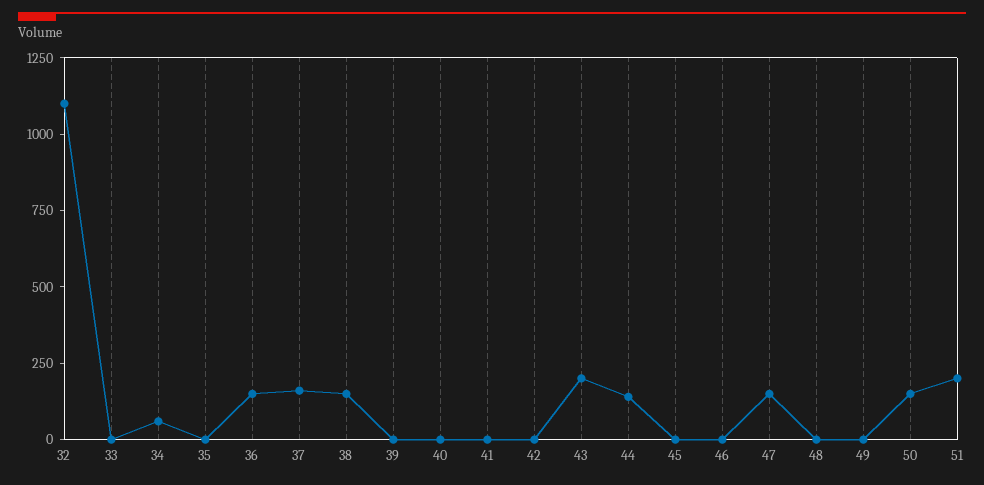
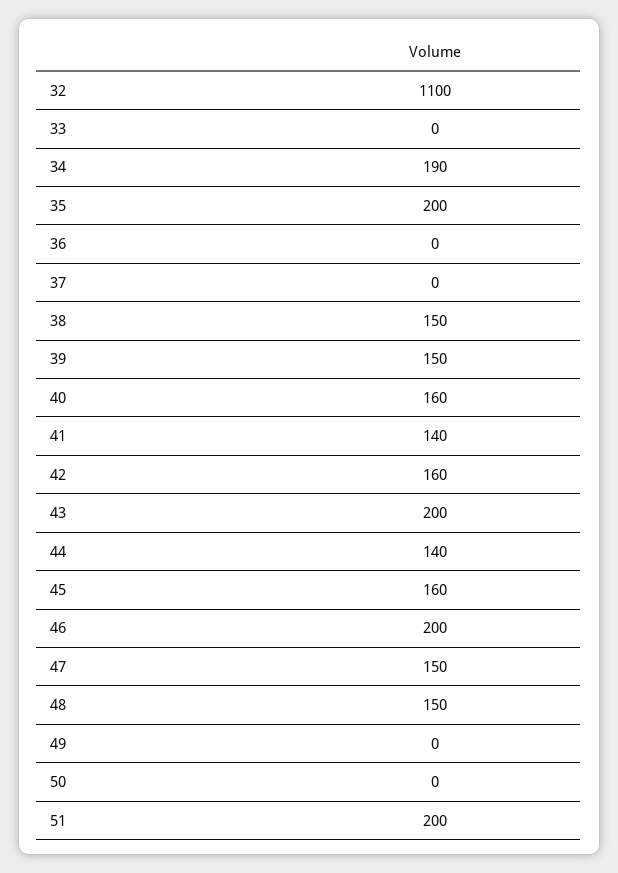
  {
    "32": 1100,
    "33": 0,
-   "34": 50,
+   "34": 190,
-   "35": 0,
+   "35": 200,
-   "36": 150,
+   "36": 0,
-   "37": 150,
+   "37": 0,
    "38": 150,
-   "39": 0,
+   "39": 150,
-   "40": 0,
+   "40": 160,
-   "41": 0,
+   "41": 140,
-   "42": 0,
+   "42": 160,
    "43": 200,
    "44": 140,
-   "45": 0,
+   "45": 160,
-   "46": 0,
+   "46": 200,
    "47": 150,
-   "48": 0,
+   "48": 150,
    "49": 0,
-   "50": 150,
+   "50": 0,
    "51": 200
  }

